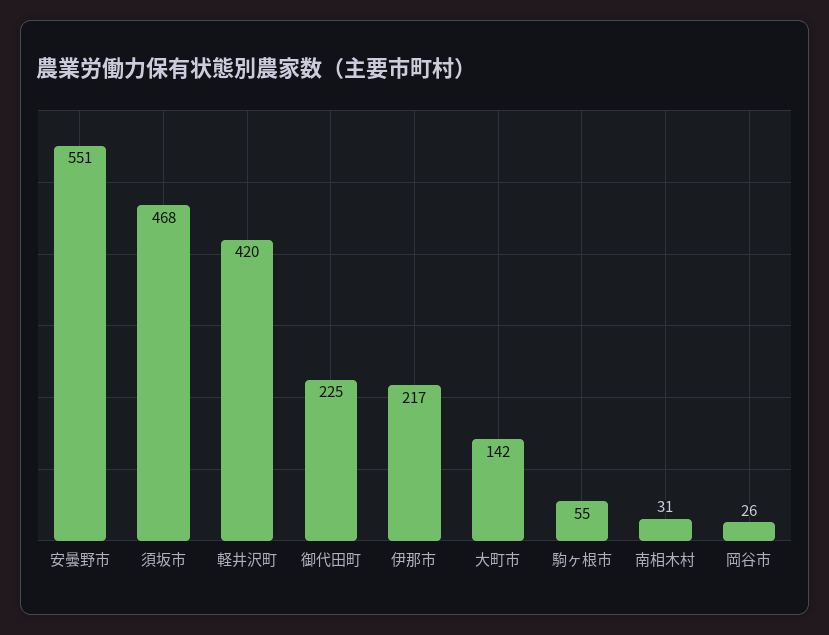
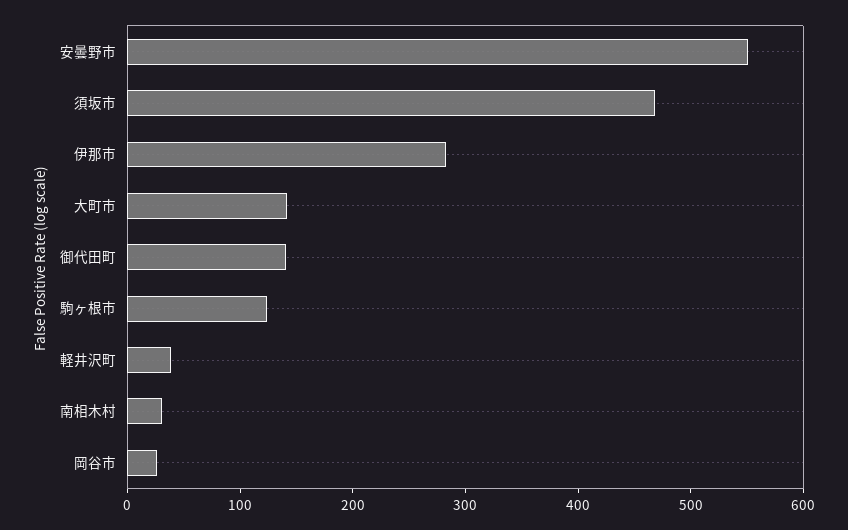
  {
    "安曇野市": 551,
    "須坂市": 468,
-   "軽井沢町": 420,
+   "軽井沢町": 40,
-   "御代田町": 225,
+   "御代田町": 140,
-   "伊那市": 217,
+   "伊那市": 280,
    "大町市": 142,
-   "駒ヶ根市": 55,
+   "駒ヶ根市": 120,
    "南相木村": 31,
    "岡谷市": 26
  }

